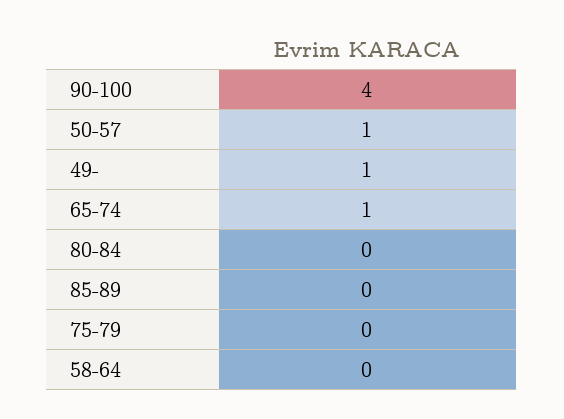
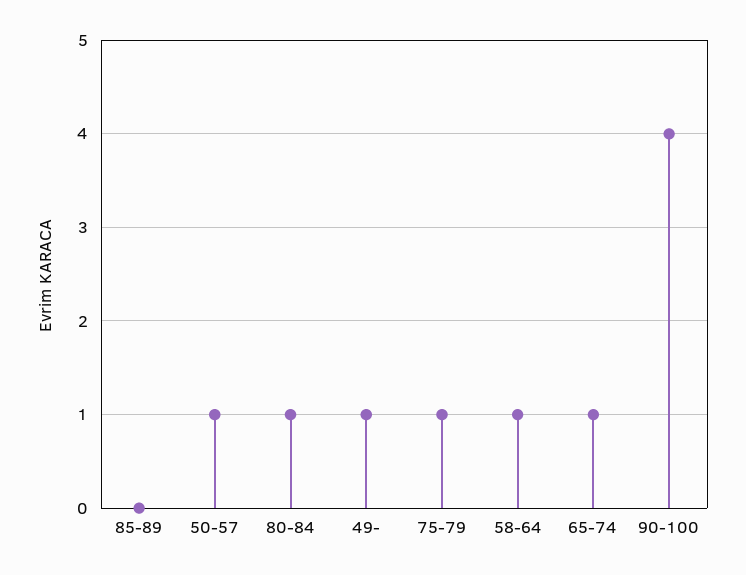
  {
    "90-100": 4,
    "50-57": 1,
    "49-": 1,
    "65-74": 1,
-   "80-84": 0,
+   "80-84": 1,
    "85-89": 0,
-   "75-79": 0,
+   "75-79": 1,
-   "58-64": 0
+   "58-64": 1
  }

